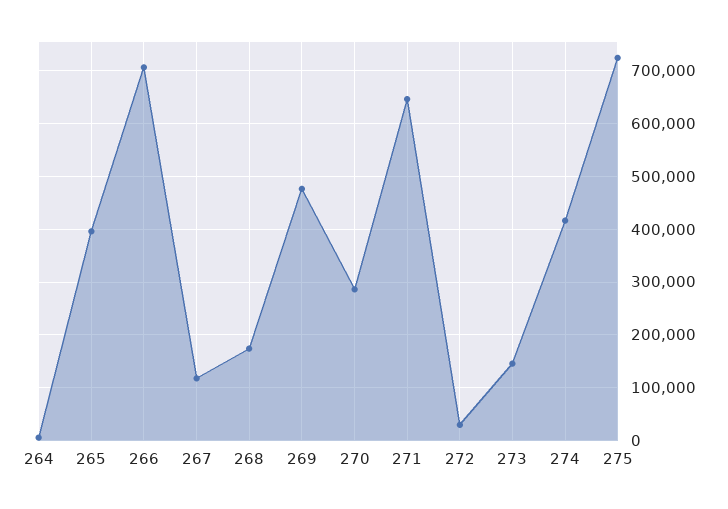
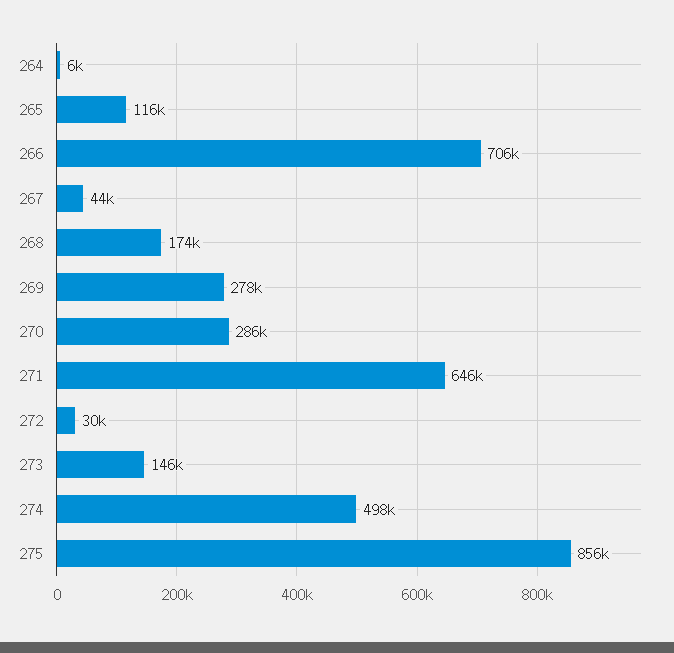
  {
    "264": 6000,
-   "265": 400000,
+   "265": 116000,
    "266": 706000,
-   "267": 120000,
+   "267": 44000,
    "268": 174000,
-   "269": 480000,
+   "269": 278000,
    "270": 286000,
    "271": 646000,
    "272": 30000,
    "273": 146000,
-   "274": 420000,
+   "274": 498000,
-   "275": 720000
+   "275": 856000
  }

